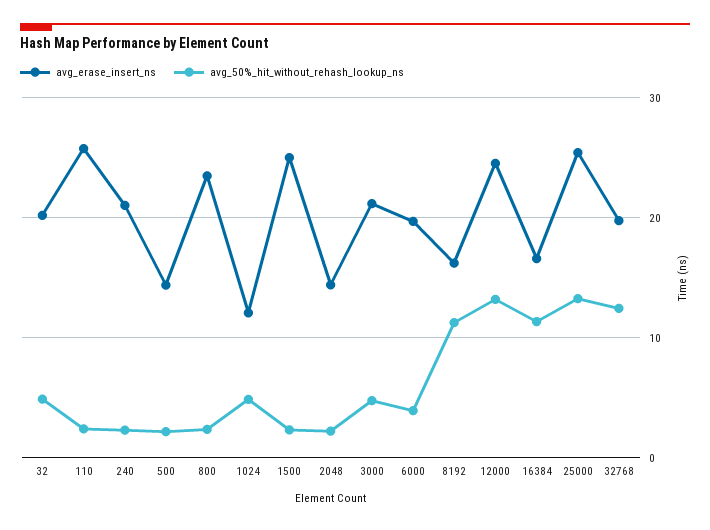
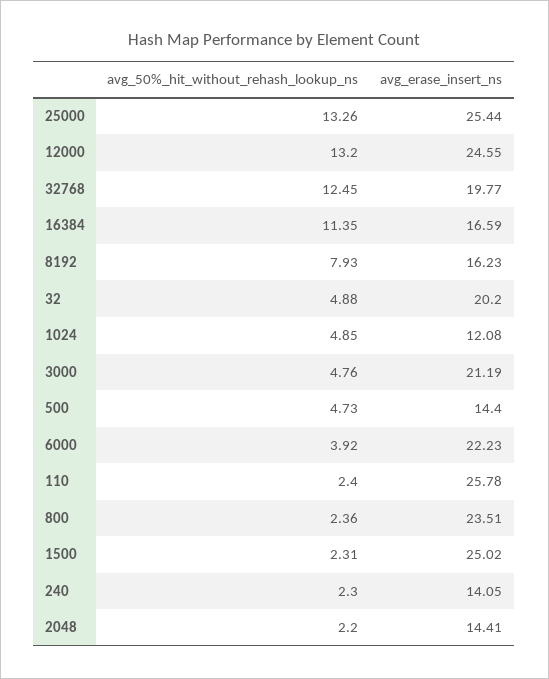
  {
    "avg_erase_insert_ns": {
      "32": 20.2,
      "110": 25.78,
-     "240": 21,
+     "240": 14.05,
      "500": 14.4,
      "800": 23.51,
      "1024": 12.08,
      "1500": 25.02,
      "2048": 14.41,
      "3000": 21.19,
-     "6000": 20,
+     "6000": 22.23,
      "8192": 16.23,
      "12000": 24.55,
      "16384": 16.59,
      "25000": 25.44,
      "32768": 19.77
    },
    "avg_50%_hit_without_rehash_lookup_ns": {
      "32": 4.88,
      "110": 2.4,
      "240": 2.3,
-     "500": 2,
+     "500": 4.73,
      "800": 2.36,
      "1024": 4.85,
      "1500": 2.31,
      "2048": 2.2,
      "3000": 4.76,
      "6000": 3.92,
-     "8192": 11,
+     "8192": 7.93,
      "12000": 13.2,
      "16384": 11.35,
      "25000": 13.26,
      "32768": 12.45
    }
  }

